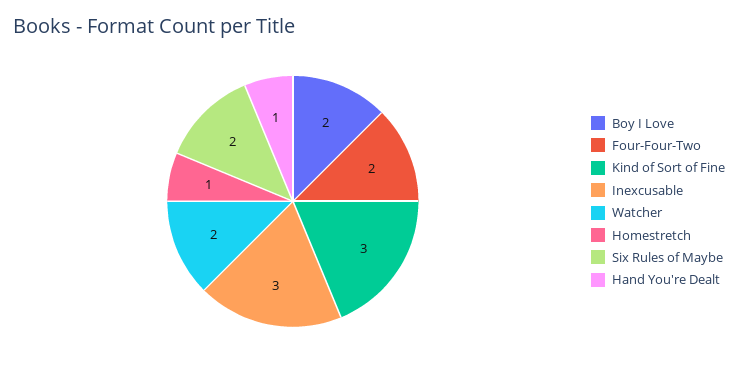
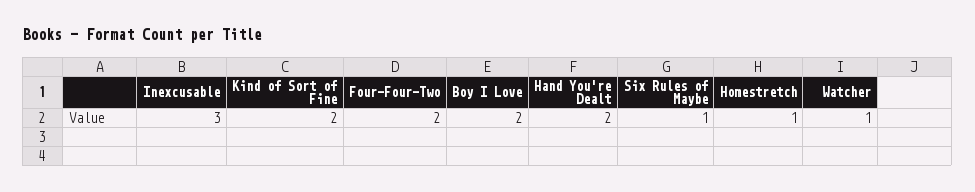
  {
    "Boy I Love": 2,
    "Four-Four-Two": 2,
-   "Kind of Sort of Fine": 3,
+   "Kind of Sort of Fine": 2,
    "Inexcusable": 3,
-   "Watcher": 2,
+   "Watcher": 1,
    "Homestretch": 1,
-   "Six Rules of Maybe": 2,
+   "Six Rules of Maybe": 1,
-   "Hand You're Dealt": 1
+   "Hand You're Dealt": 2
  }

